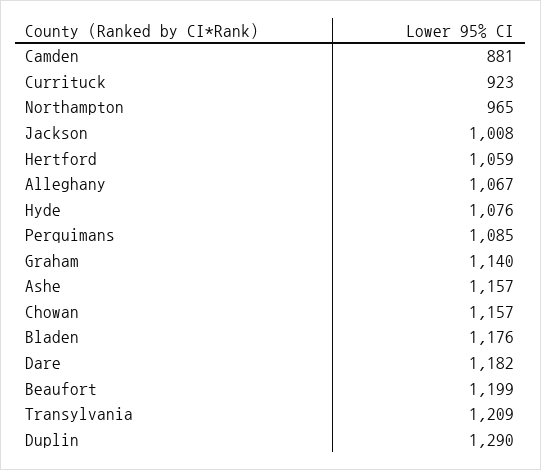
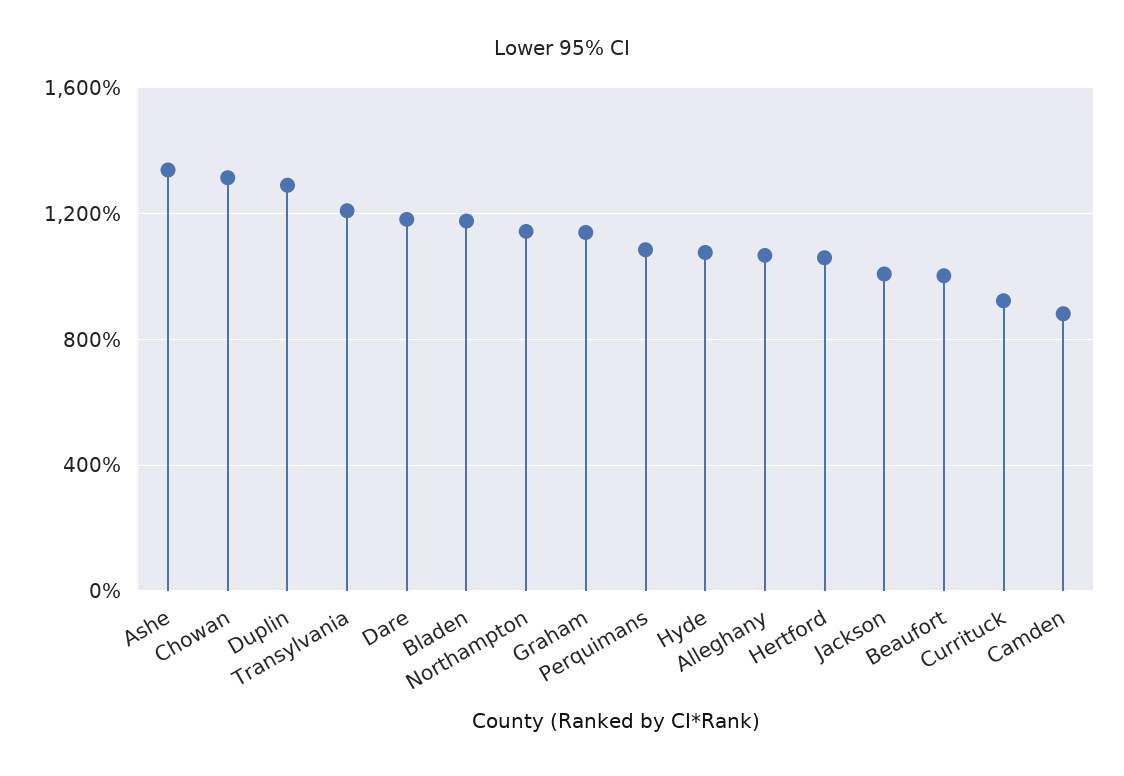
  {
    "Camden": 881,
    "Currituck": 923,
-   "Northampton": 965,
+   "Northampton": 1150,
    "Jackson": 1008,
    "Hertford": 1059,
    "Alleghany": 1067,
    "Hyde": 1076,
    "Perquimans": 1085,
    "Graham": 1140,
-   "Ashe": 1157,
+   "Ashe": 1350,
-   "Chowan": 1157,
+   "Chowan": 1300,
    "Bladen": 1176,
    "Dare": 1182,
-   "Beaufort": 1199,
+   "Beaufort": 1000,
    "Transylvania": 1209,
    "Duplin": 1290
  }

